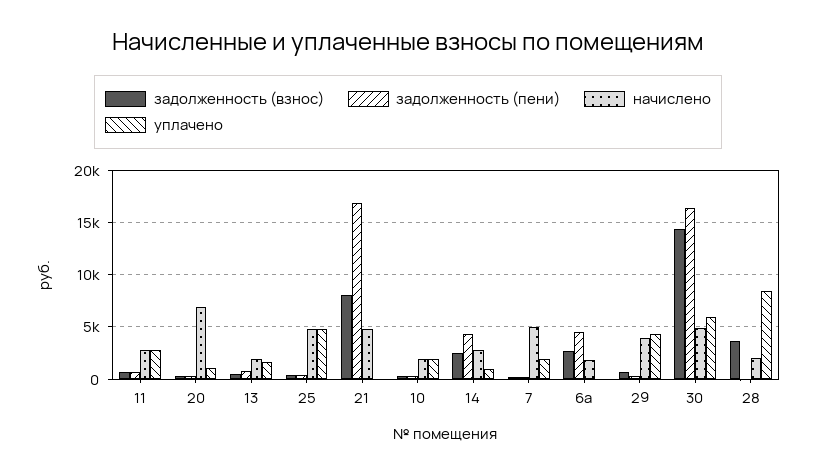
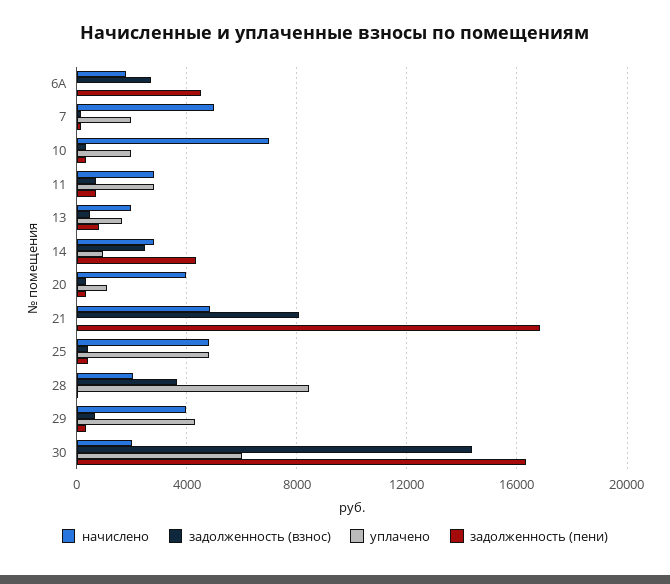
  {
    "задолженность (взнос)": {
      "11": 500,
      "20": 500,
      "13": 500,
      "25": 500,
      "21": 8000,
      "10": 500,
      "14": 2500,
      "7": 0,
      "6а": 2500,
      "29": 500,
      "30": 14500,
      "28": 3500
    },
    "задолженность (пени)": {
      "11": 500,
      "20": 500,
      "13": 1000,
      "25": 500,
      "21": 17000,
      "10": 500,
      "14": 4500,
      "7": 0,
      "6а": 4500,
      "29": 500,
      "30": 16500,
      "28": 0
    },
    "начислено": {
      "11": 3000,
-     "20": 7000,
+     "20": 4000,
      "13": 2000,
      "25": 5000,
      "21": 5000,
-     "10": 2000,
+     "10": 7000,
      "14": 3000,
      "7": 5000,
      "6а": 2000,
      "29": 4000,
-     "30": 5000,
+     "30": 2000,
      "28": 2000
    },
    "уплачено": {
      "11": 3000,
      "20": 1000,
      "13": 1500,
      "25": 5000,
      "21": 0,
      "10": 2000,
      "14": 1000,
      "7": 2000,
      "6а": 0,
      "29": 4500,
      "30": 6000,
      "28": 8500
    }
  }

